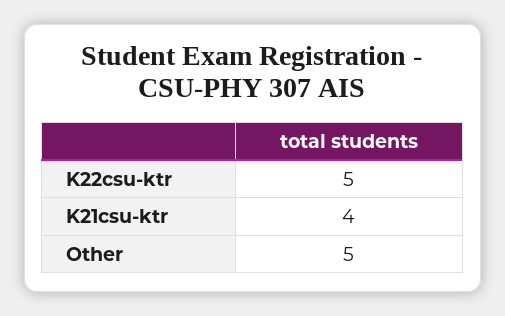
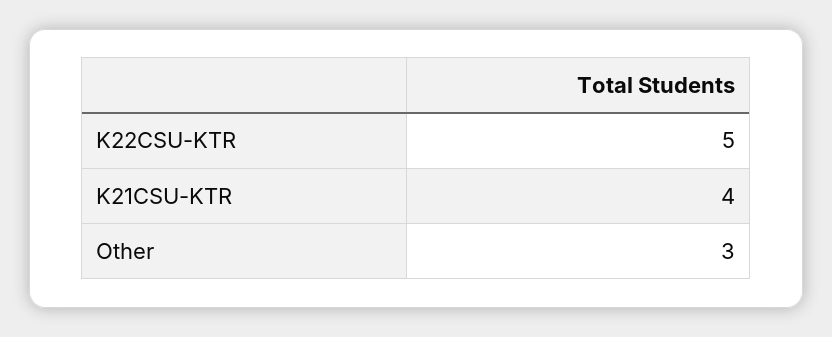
  {
    "K22csu-ktr": 5,
    "K21csu-ktr": 4,
-   "Other": 5
+   "Other": 3
  }

